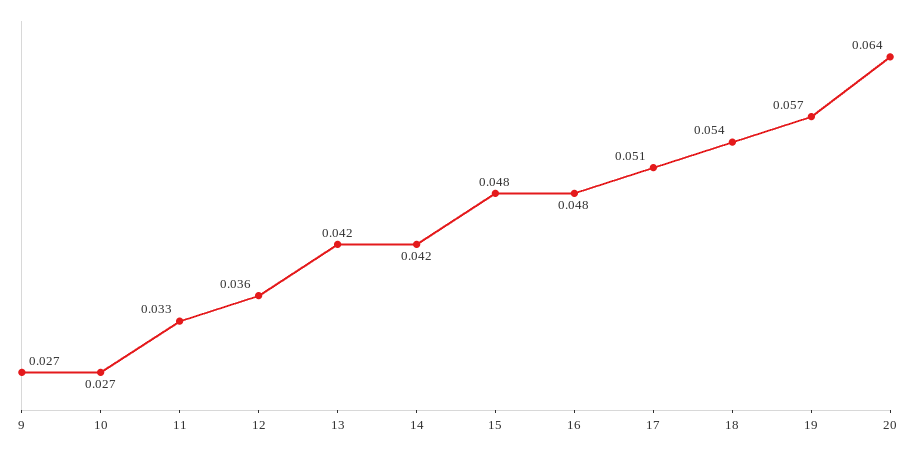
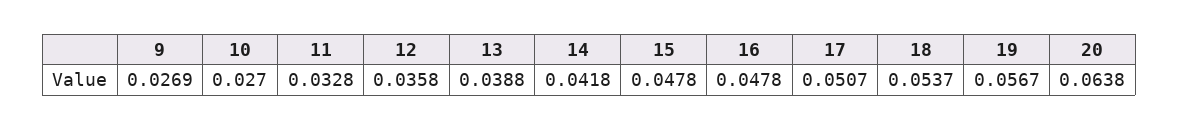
  {
    "9": 0.0269,
    "10": 0.027,
    "11": 0.0328,
    "12": 0.0358,
-   "13": 0.042,
+   "13": 0.0388,
    "14": 0.0418,
    "15": 0.0478,
    "16": 0.0478,
    "17": 0.0507,
    "18": 0.0537,
    "19": 0.0567,
    "20": 0.0638
  }

